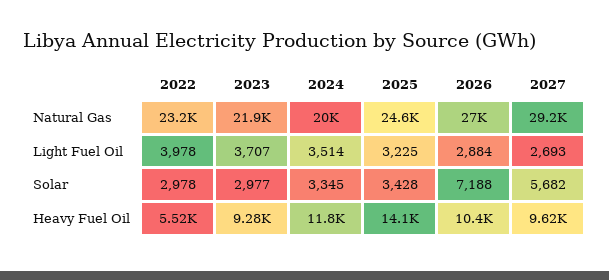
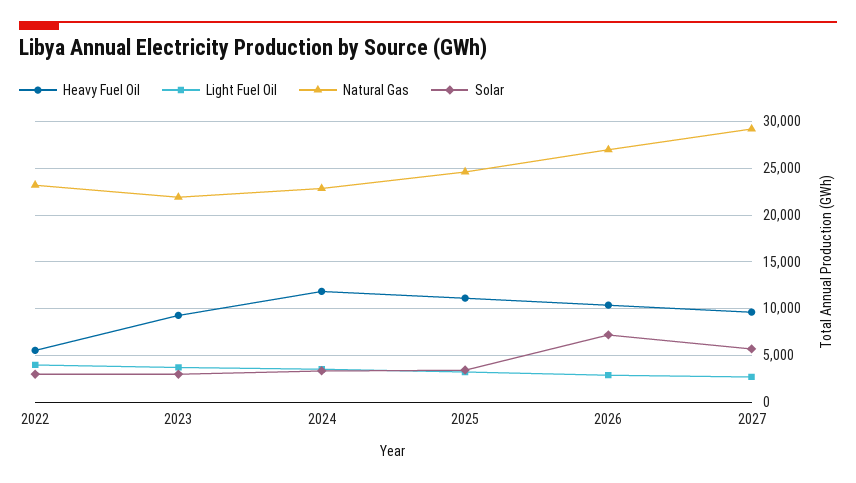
  {
    "Natural Gas": {
      "2022": 23200,
      "2023": 21900,
-     "2024": 20000,
+     "2024": 23000,
      "2025": 24600,
      "2026": 27000,
      "2027": 29200
    },
    "Light Fuel Oil": {
      "2022": 3978,
      "2023": 3707,
      "2024": 3514,
      "2025": 3225,
      "2026": 2884,
      "2027": 2693
    },
    "Solar": {
      "2022": 2978,
      "2023": 2977,
      "2024": 3345,
      "2025": 3428,
      "2026": 7188,
      "2027": 5682
    },
    "Heavy Fuel Oil": {
      "2022": 5520,
      "2023": 9280,
      "2024": 11800,
-     "2025": 14100,
+     "2025": 11000,
      "2026": 10400,
      "2027": 9620
    }
  }

